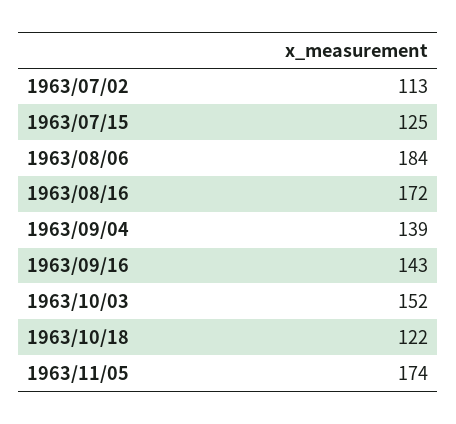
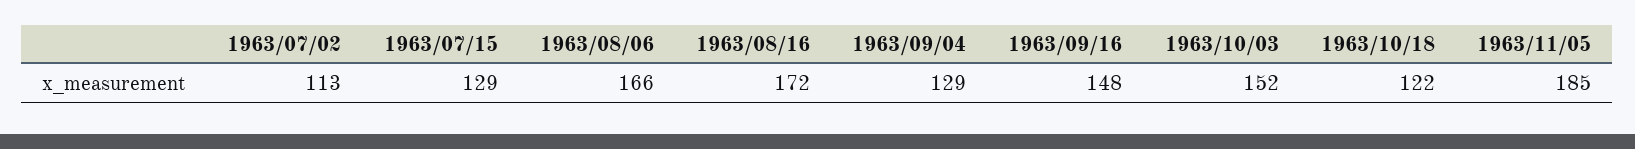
  {
    "1963/07/02": 113,
-   "1963/07/15": 125,
+   "1963/07/15": 129,
-   "1963/08/06": 184,
+   "1963/08/06": 166,
    "1963/08/16": 172,
-   "1963/09/04": 139,
+   "1963/09/04": 129,
-   "1963/09/16": 143,
+   "1963/09/16": 148,
    "1963/10/03": 152,
    "1963/10/18": 122,
-   "1963/11/05": 174
+   "1963/11/05": 185
  }

